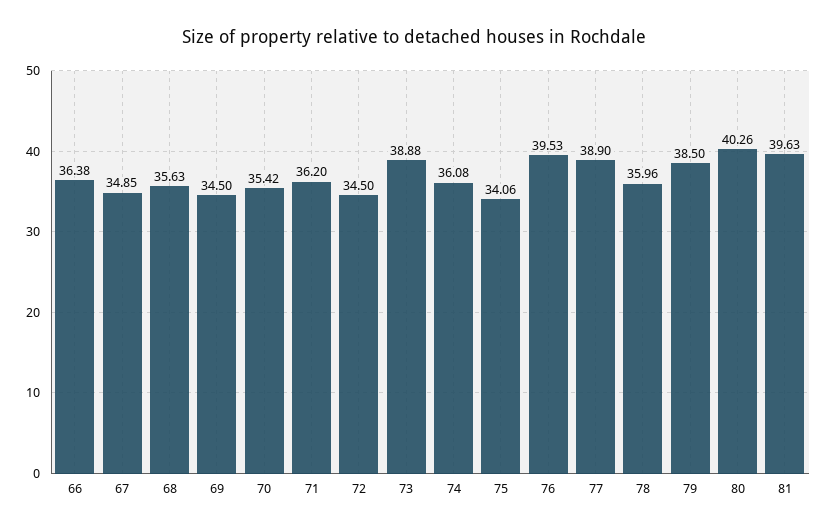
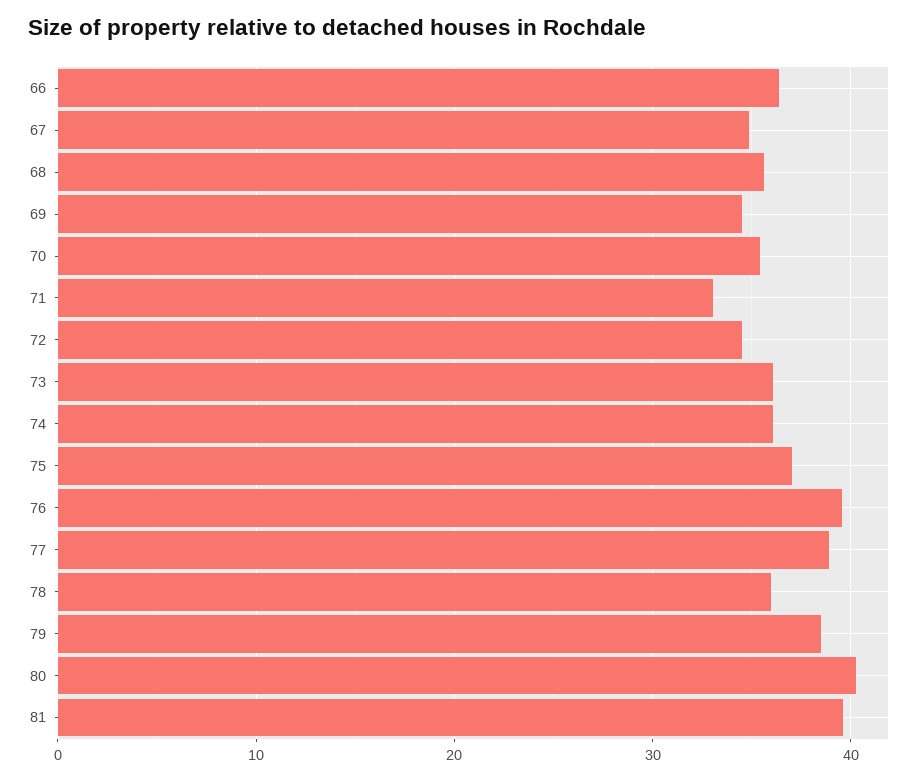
  {
    "66": 36.38,
    "67": 34.85,
    "68": 35.63,
    "69": 34.5,
    "70": 35.42,
-   "71": 36.2,
+   "71": 33,
    "72": 34.5,
-   "73": 38.88,
+   "73": 36,
    "74": 36.08,
-   "75": 34.06,
+   "75": 37,
    "76": 39.53,
    "77": 38.9,
    "78": 35.96,
    "79": 38.5,
    "80": 40.26,
    "81": 39.63
  }

